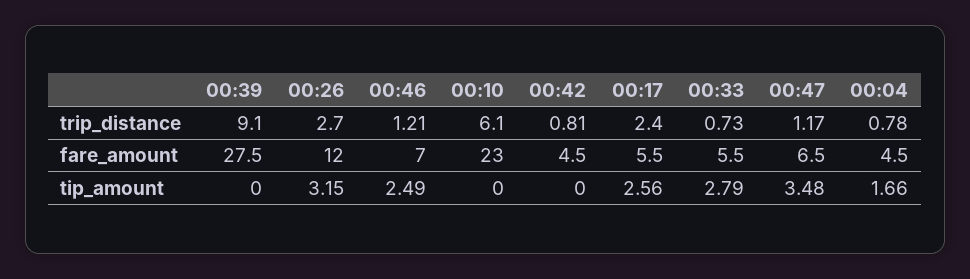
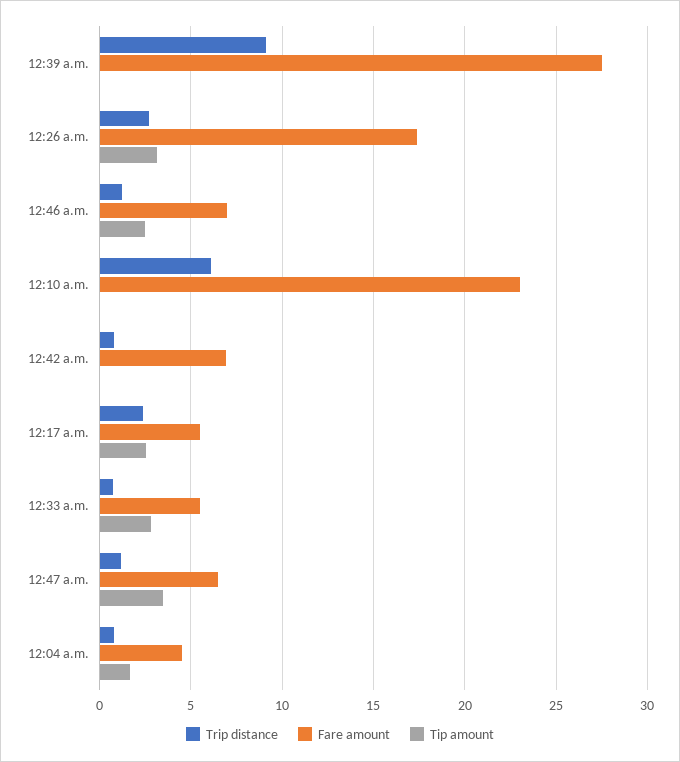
  {
    "trip_distance": {
      "00:39": 9.1,
      "00:26": 2.7,
      "00:46": 1.21,
      "00:10": 6.1,
      "00:42": 0.81,
      "00:17": 2.4,
      "00:33": 0.73,
      "00:47": 1.17,
      "00:04": 0.78
    },
    "fare_amount": {
      "00:39": 27.5,
-     "00:26": 12,
+     "00:26": 17.5,
      "00:46": 7,
      "00:10": 23,
-     "00:42": 4.5,
+     "00:42": 7,
      "00:17": 5.5,
      "00:33": 5.5,
      "00:47": 6.5,
      "00:04": 4.5
    },
    "tip_amount": {
      "00:39": 0,
      "00:26": 3.15,
      "00:46": 2.49,
      "00:10": 0,
      "00:42": 0,
      "00:17": 2.56,
      "00:33": 2.79,
      "00:47": 3.48,
      "00:04": 1.66
    }
  }

